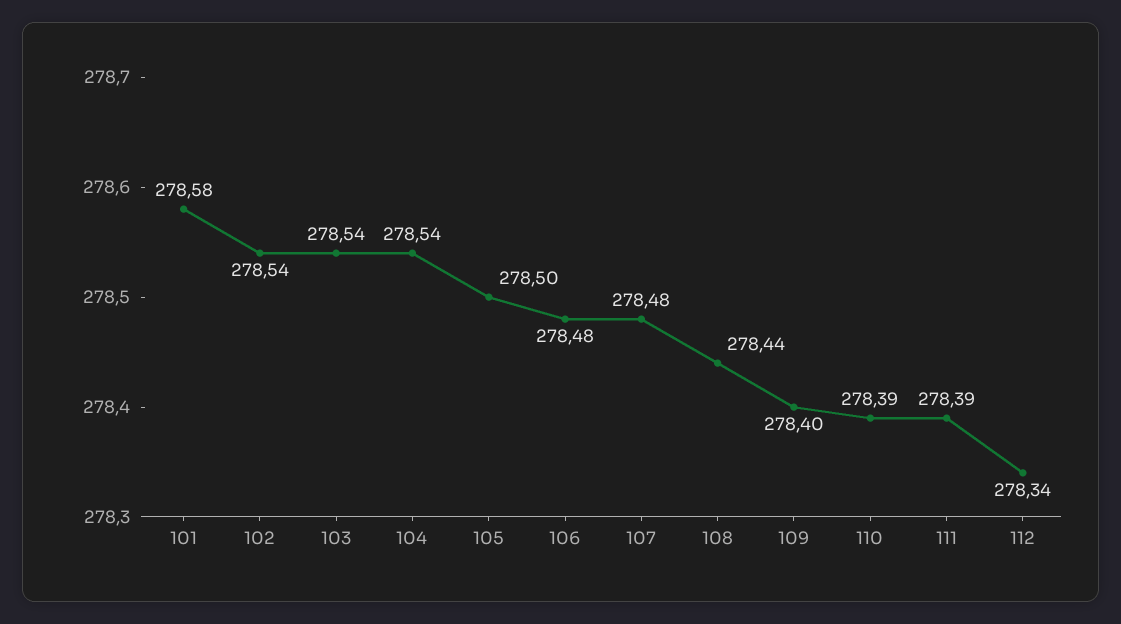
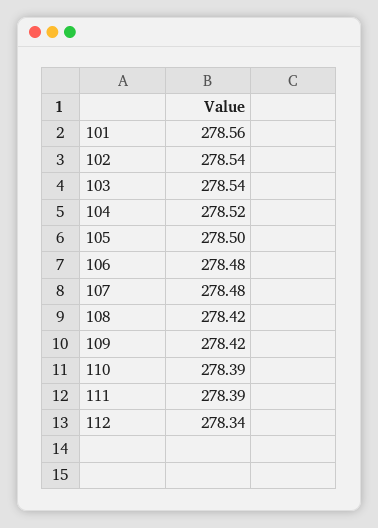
  {
-   "101": 278.58,
+   "101": 278.56,
    "102": 278.54,
    "103": 278.54,
-   "104": 278.54,
+   "104": 278.52,
    "105": 278.5,
    "106": 278.48,
    "107": 278.48,
-   "108": 278.44,
+   "108": 278.42,
-   "109": 278.4,
+   "109": 278.42,
    "110": 278.39,
    "111": 278.39,
    "112": 278.34
  }

